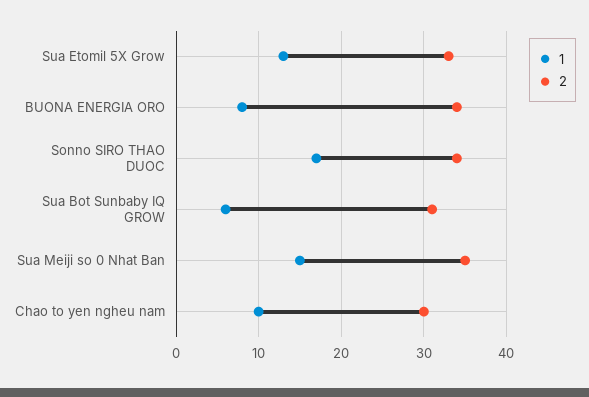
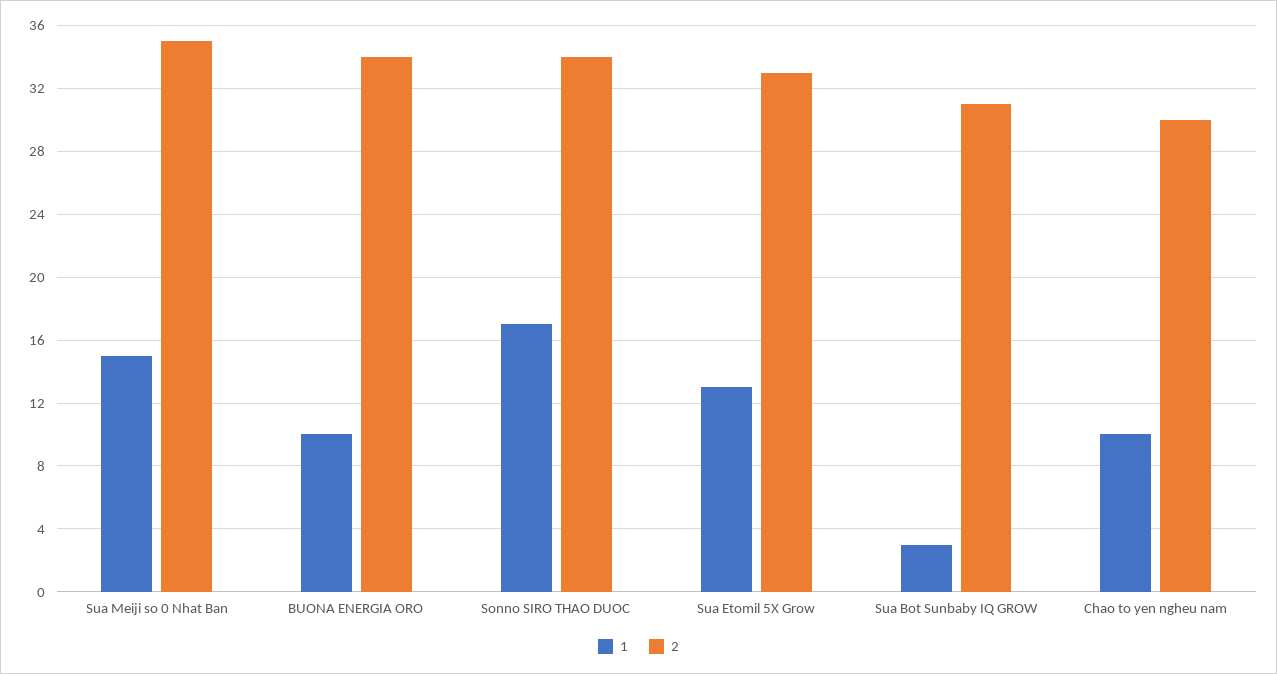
  {
    "1": {
      "Sua Etomil 5X Grow": 13,
-     "BUONA ENERGIA ORO": 8,
+     "BUONA ENERGIA ORO": 10,
      "Sonno SIRO THAO DUOC": 17,
-     "Sua Bot Sunbaby IQ GROW": 6,
+     "Sua Bot Sunbaby IQ GROW": 3,
      "Sua Meiji so 0 Nhat Ban": 15,
      "Chao to yen ngheu nam": 10
    },
    "2": {
      "Sua Etomil 5X Grow": 33,
      "BUONA ENERGIA ORO": 34,
      "Sonno SIRO THAO DUOC": 34,
      "Sua Bot Sunbaby IQ GROW": 31,
      "Sua Meiji so 0 Nhat Ban": 35,
      "Chao to yen ngheu nam": 30
    }
  }

